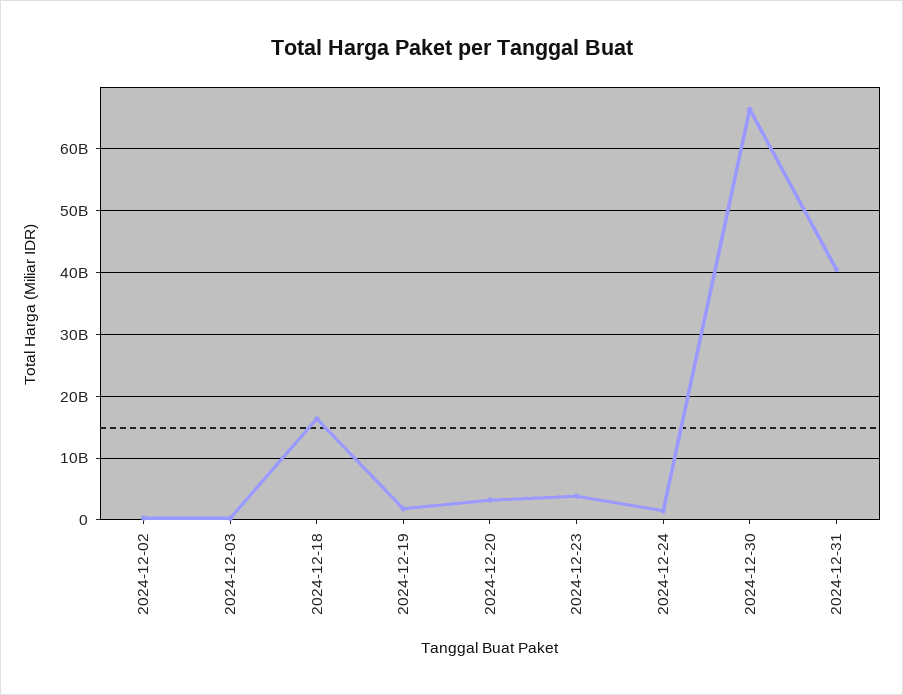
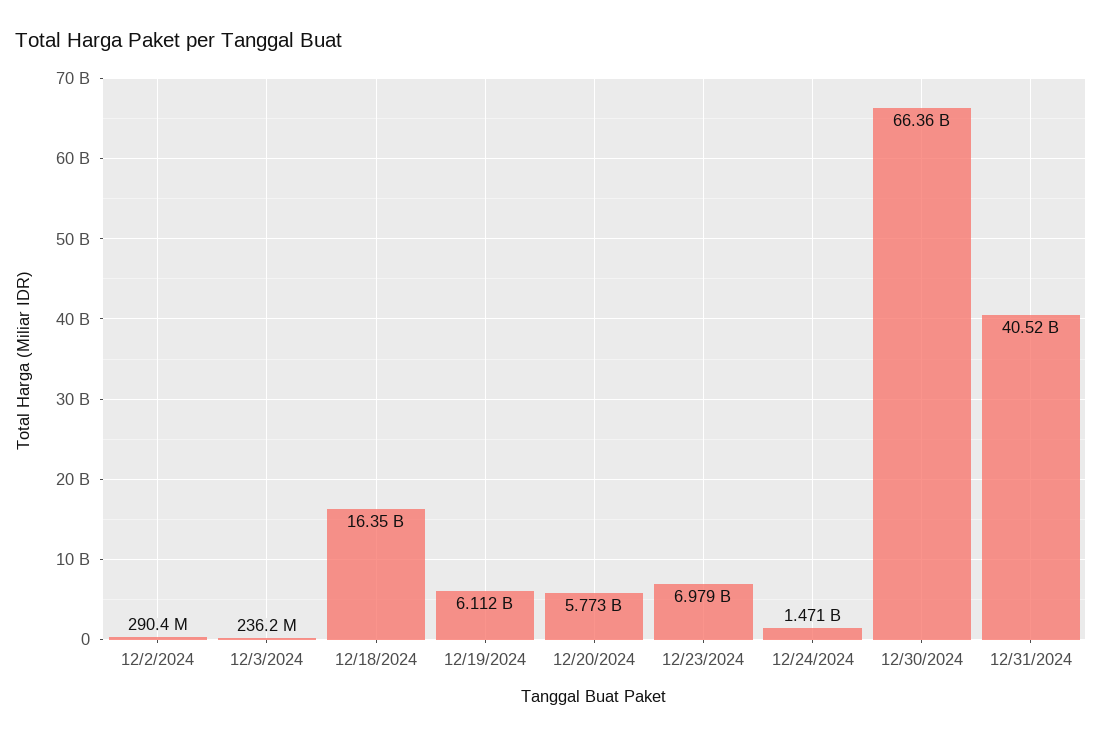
  {
    "2024-12-02": 290400000,
    "2024-12-03": 236200000,
    "2024-12-18": 16350000000,
-   "2024-12-19": 2000000000,
+   "2024-12-19": 6112000000,
-   "2024-12-20": 3000000000,
+   "2024-12-20": 5773000000,
-   "2024-12-23": 4000000000,
+   "2024-12-23": 6979000000,
    "2024-12-24": 1471000000,
    "2024-12-30": 66360000000,
    "2024-12-31": 40520000000
  }

